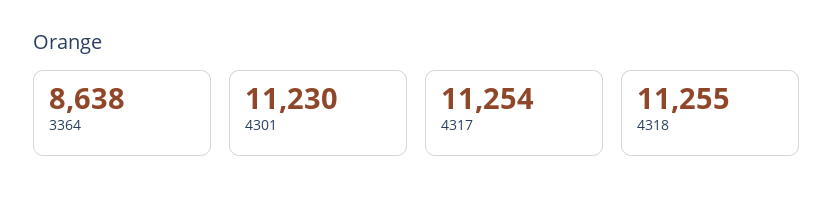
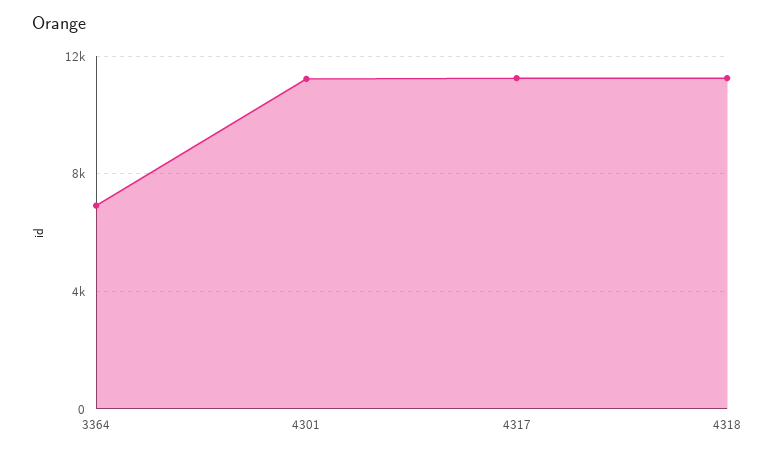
  {
-   "3364": 8638,
+   "3364": 7000,
    "4301": 11230,
    "4317": 11254,
    "4318": 11255
  }

